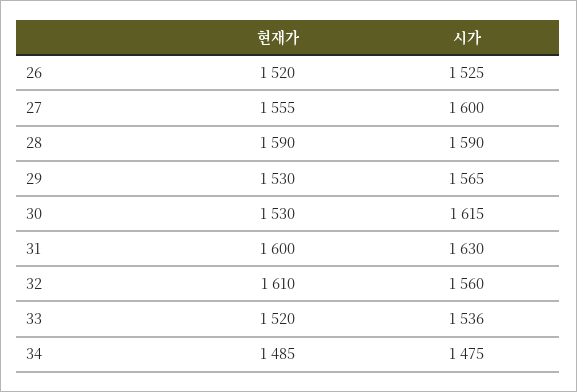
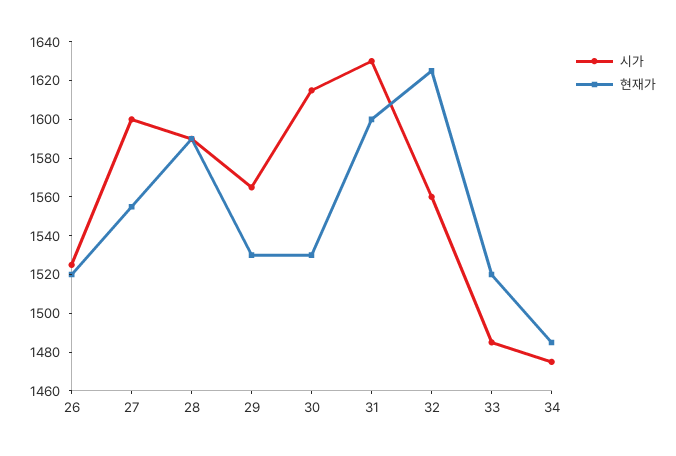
  {
    "현재가": {
      "26": 1520,
      "27": 1555,
      "28": 1590,
      "29": 1530,
      "30": 1530,
      "31": 1600,
-     "32": 1610,
+     "32": 1625,
      "33": 1520,
      "34": 1485
    },
    "시가": {
      "26": 1525,
      "27": 1600,
      "28": 1590,
      "29": 1565,
      "30": 1615,
      "31": 1630,
      "32": 1560,
-     "33": 1536,
+     "33": 1485,
      "34": 1475
    }
  }

